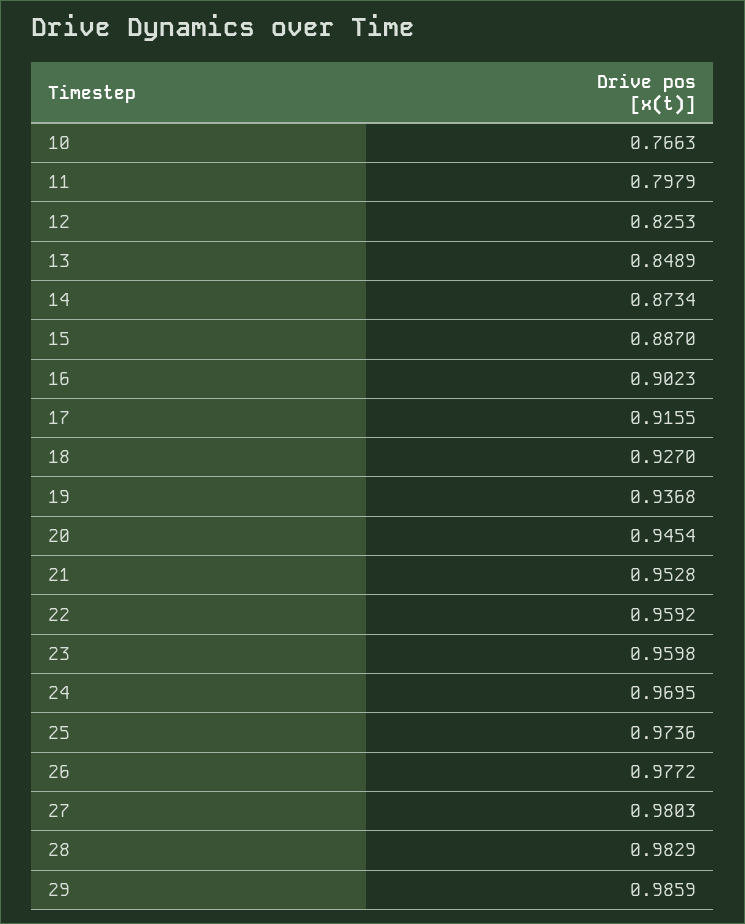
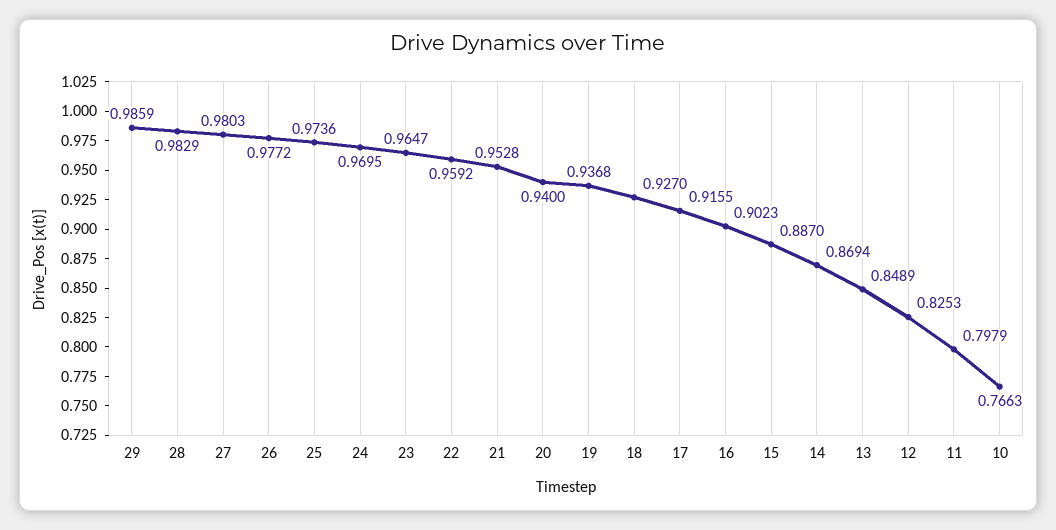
  {
    "10": 0.7663,
    "11": 0.7979,
    "12": 0.8253,
    "13": 0.8489,
-   "14": 0.8734,
+   "14": 0.8694,
    "15": 0.887,
    "16": 0.9023,
    "17": 0.9155,
    "18": 0.927,
    "19": 0.9368,
-   "20": 0.9454,
+   "20": 0.94,
    "21": 0.9528,
    "22": 0.9592,
-   "23": 0.9598,
+   "23": 0.9647,
    "24": 0.9695,
    "25": 0.9736,
    "26": 0.9772,
    "27": 0.9803,
    "28": 0.9829,
    "29": 0.9859
  }

